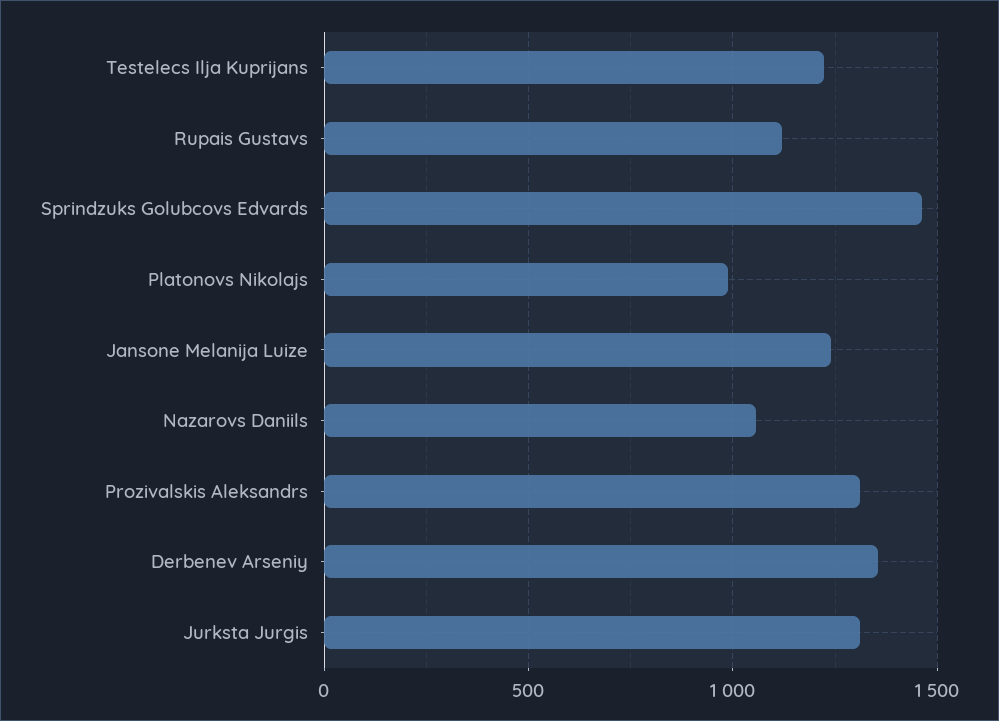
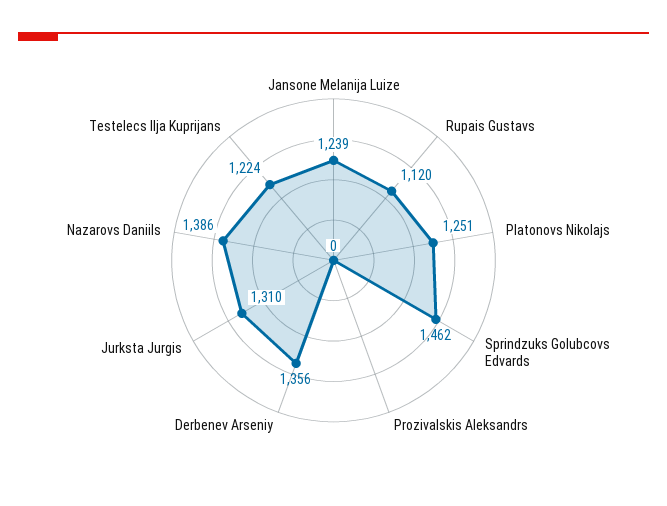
  {
    "Testelecs Ilja Kuprijans": 1224,
    "Rupais Gustavs": 1120,
    "Sprindzuks Golubcovs Edvards": 1462,
-   "Platonovs Nikolajs": 1000,
+   "Platonovs Nikolajs": 1251,
    "Jansone Melanija Luize": 1239,
-   "Nazarovs Daniils": 1050,
+   "Nazarovs Daniils": 1386,
-   "Prozivalskis Aleksandrs": 1300,
+   "Prozivalskis Aleksandrs": 0,
    "Derbenev Arseniy": 1356,
    "Jurksta Jurgis": 1310
  }

